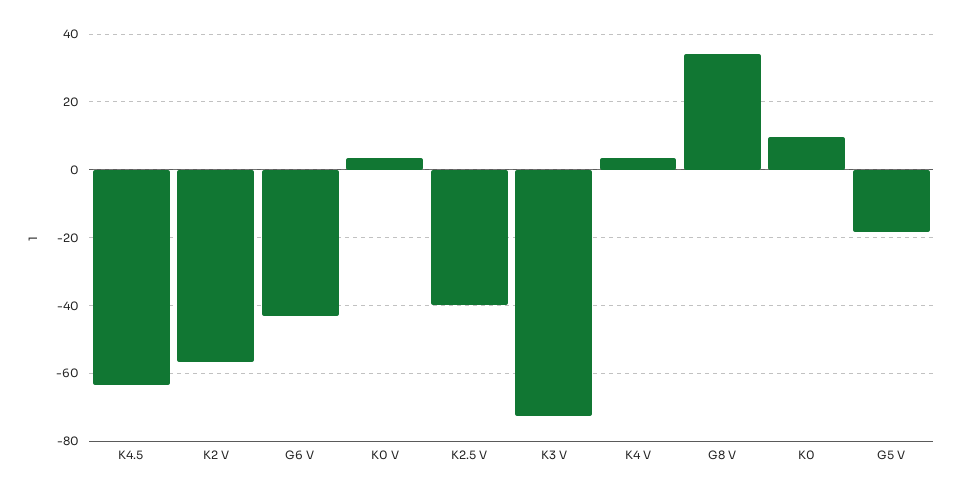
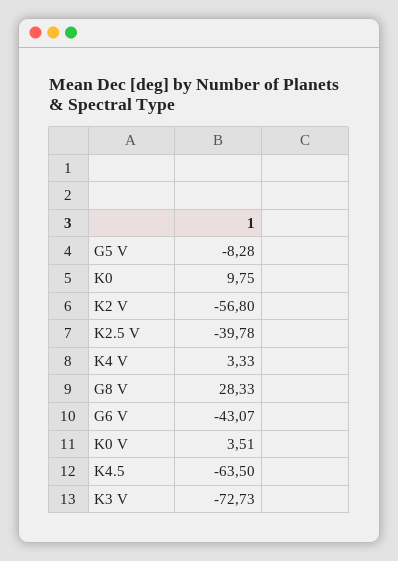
  {
    "K4.5": -63.5,
    "K2 V": -56.8,
    "G6 V": -43.07,
    "K0 V": 3.51,
    "K2.5 V": -39.78,
    "K3 V": -72.73,
    "K4 V": 3.33,
-   "G8 V": 34,
+   "G8 V": 28.33,
    "K0": 9.75,
-   "G5 V": -18
+   "G5 V": -8.28
  }

